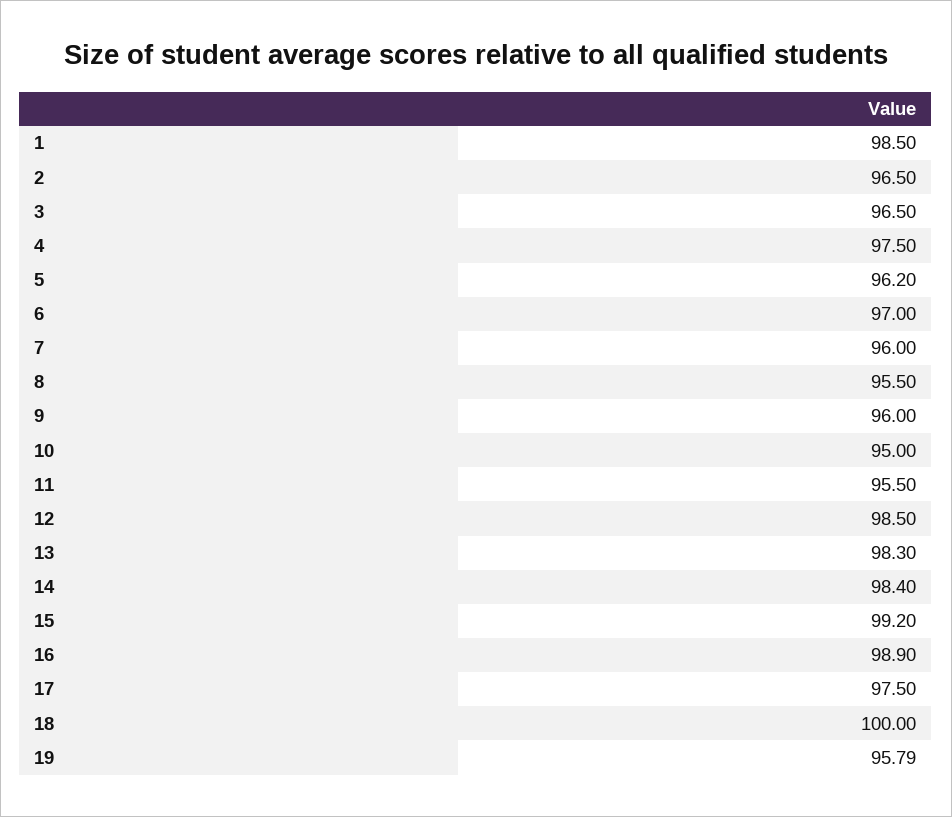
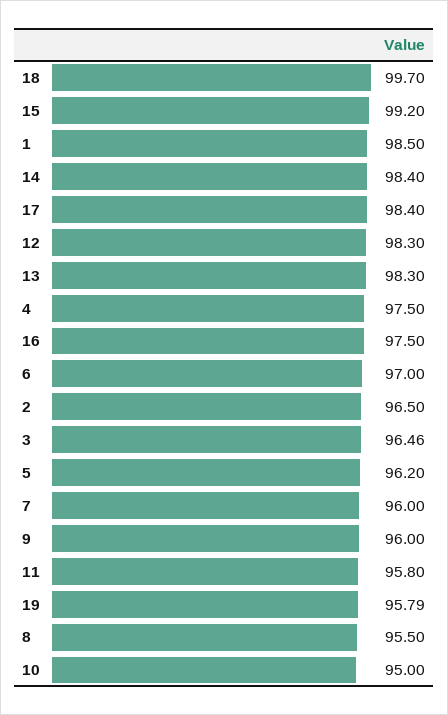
  {
    "1": 98.5,
    "2": 96.5,
-   "3": 96.5,
+   "3": 96.46,
    "4": 97.5,
    "5": 96.2,
    "6": 97,
    "7": 96,
    "8": 95.5,
    "9": 96,
    "10": 95,
-   "11": 95.5,
+   "11": 95.8,
-   "12": 98.5,
+   "12": 98.3,
    "13": 98.3,
    "14": 98.4,
    "15": 99.2,
-   "16": 98.9,
+   "16": 97.5,
-   "17": 97.5,
+   "17": 98.4,
-   "18": 100,
+   "18": 99.7,
    "19": 95.79
  }

